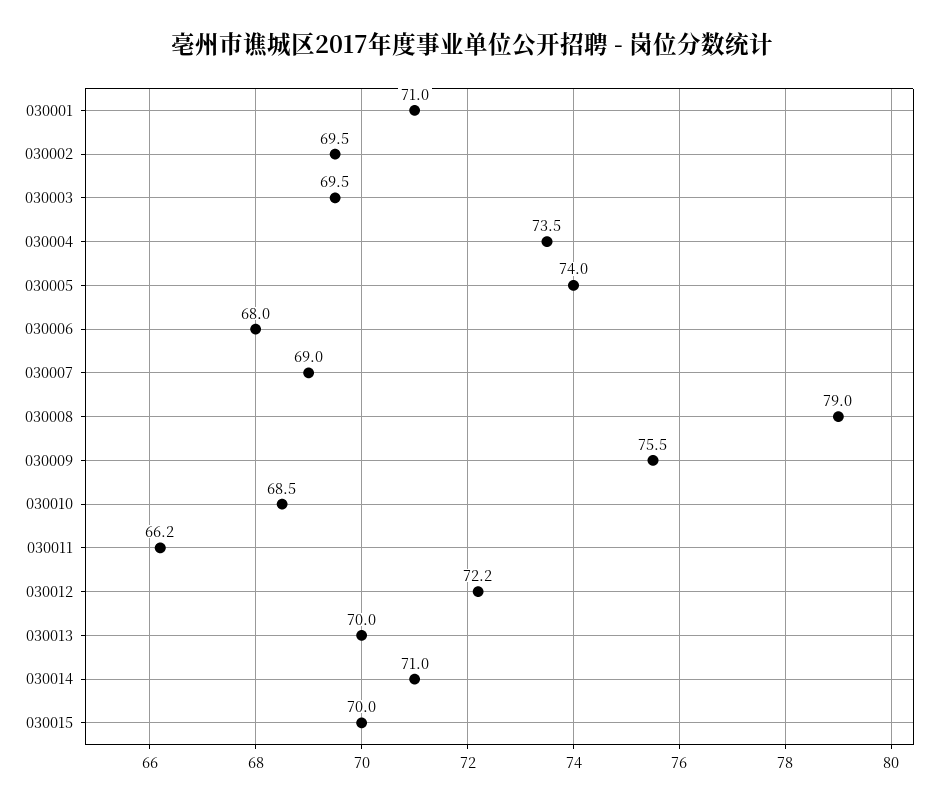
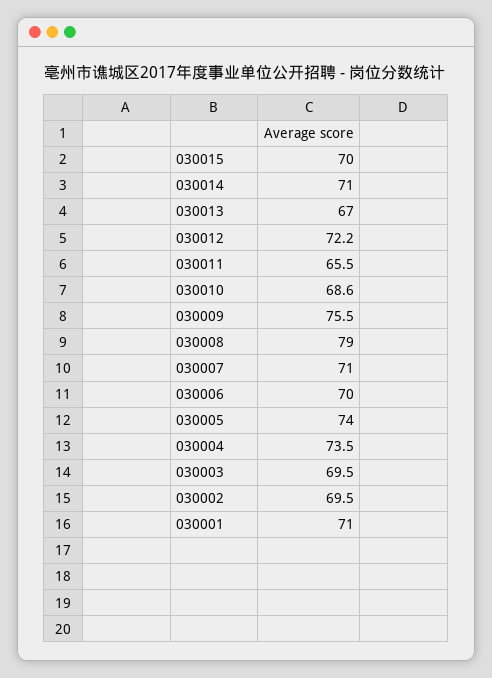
  {
    "030001": 71,
    "030002": 69.5,
    "030003": 69.5,
    "030004": 73.5,
    "030005": 74,
-   "030006": 68,
+   "030006": 70,
-   "030007": 69,
+   "030007": 71,
    "030008": 79,
    "030009": 75.5,
-   "030010": 68.5,
+   "030010": 68.6,
-   "030011": 66.2,
+   "030011": 65.5,
    "030012": 72.2,
-   "030013": 70,
+   "030013": 67,
    "030014": 71,
    "030015": 70
  }

